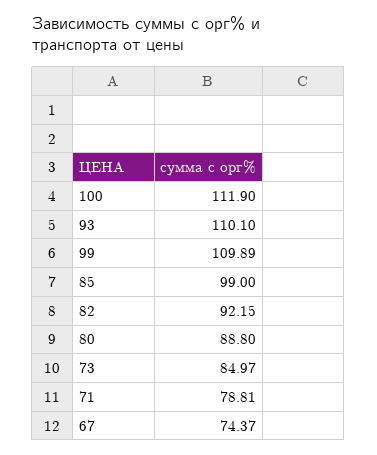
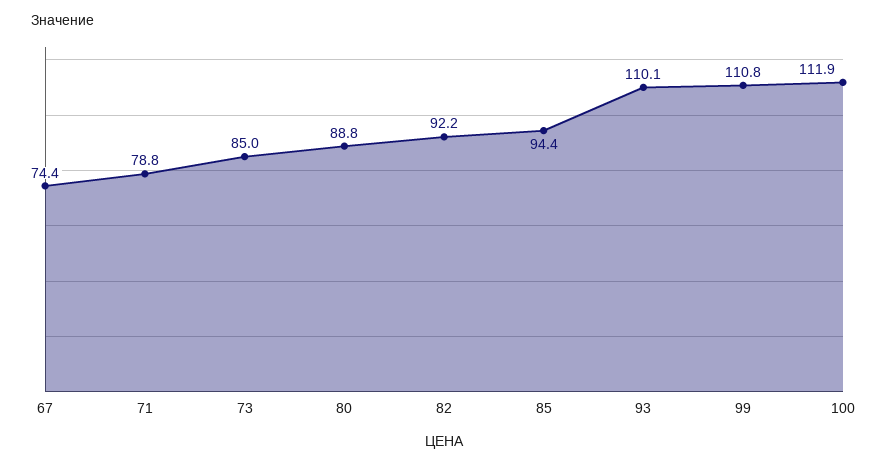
  {
    "100": 111.9,
    "93": 110.1,
-   "99": 109.89,
+   "99": 110.8,
-   "85": 99,
+   "85": 94.4,
    "82": 92.15,
    "80": 88.8,
    "73": 84.97,
    "71": 78.81,
    "67": 74.37
  }

